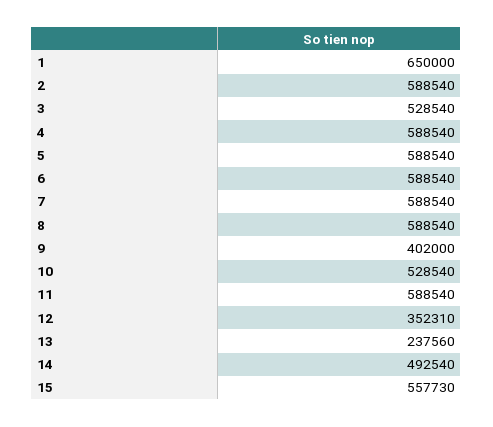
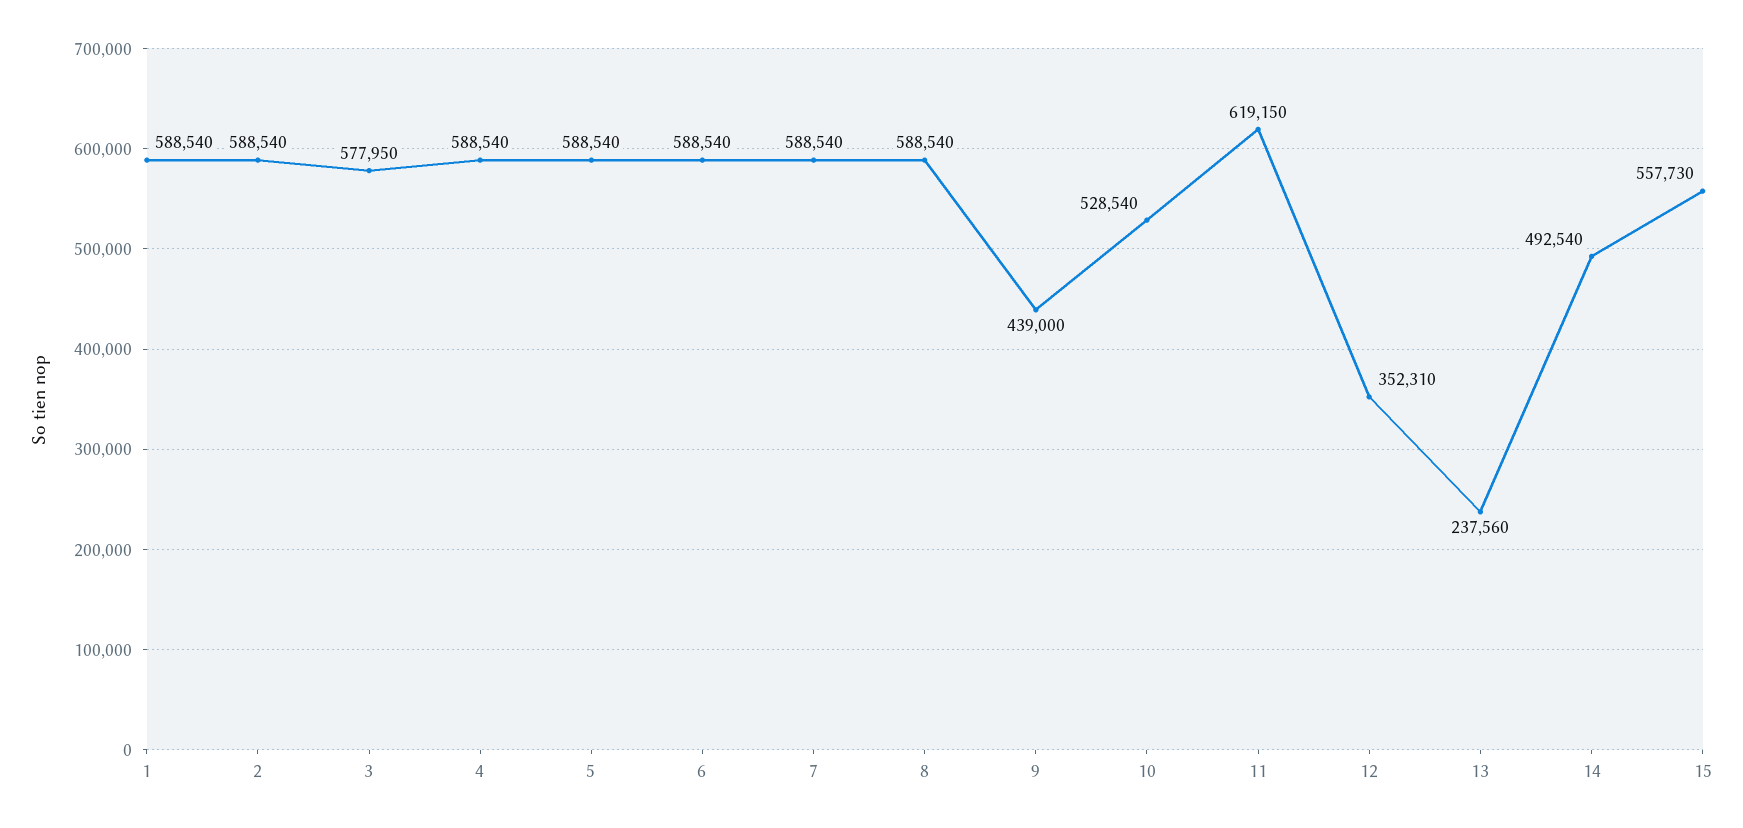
  {
-   "1": 650000,
+   "1": 588540,
    "2": 588540,
-   "3": 528540,
+   "3": 577950,
    "4": 588540,
    "5": 588540,
    "6": 588540,
    "7": 588540,
    "8": 588540,
-   "9": 402000,
+   "9": 439000,
    "10": 528540,
-   "11": 588540,
+   "11": 619150,
    "12": 352310,
    "13": 237560,
    "14": 492540,
    "15": 557730
  }

